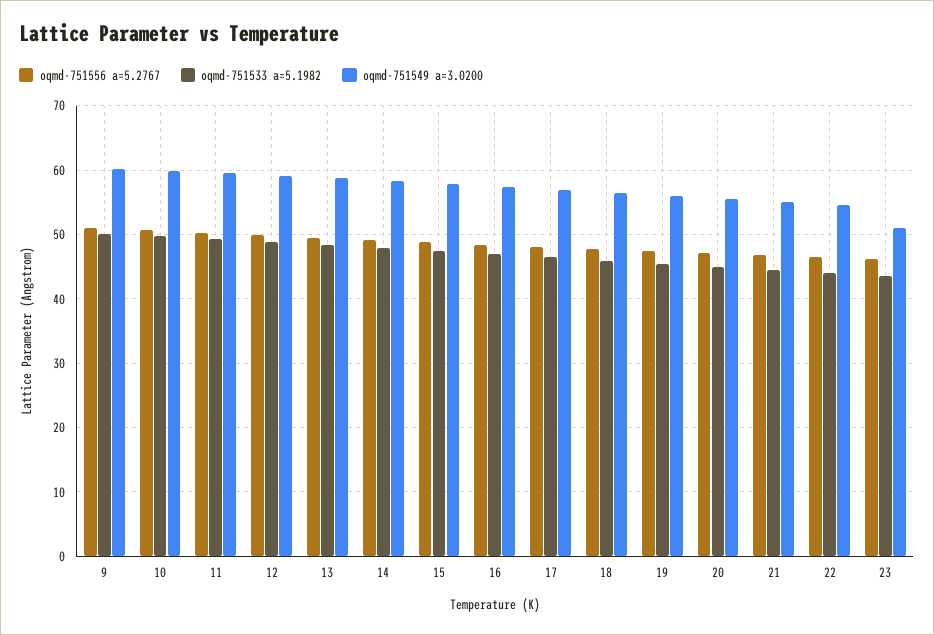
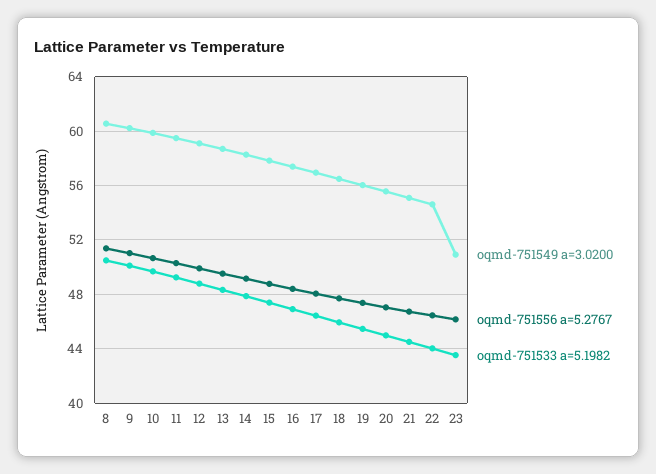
  {
    "oqmd-751556 a=5.2767": {
      "9": 51,
      "10": 50.5,
      "11": 50.5,
      "12": 50,
      "13": 49.5,
      "14": 49,
      "15": 49,
      "16": 48.5,
      "17": 48,
      "18": 47.5,
      "19": 47.5,
      "20": 47,
      "21": 46.5,
      "22": 46.5,
-     "23": 46
+     "23": 46,
+     "8": 51.5
    },
    "oqmd-751533 a=5.1982": {
      "9": 50,
      "10": 49.5,
      "11": 49.5,
      "12": 49,
      "13": 48.5,
      "14": 48,
      "15": 47.5,
      "16": 47,
      "17": 46.5,
      "18": 46,
      "19": 45.5,
      "20": 45,
      "21": 44.5,
      "22": 44,
-     "23": 43.5
+     "23": 43.5,
+     "8": 50.5
    },
    "oqmd-751549 a=3.0200": {
      "9": 60,
      "10": 60,
      "11": 59.5,
      "12": 59,
      "13": 58.5,
      "14": 58.5,
      "15": 58,
      "16": 57.5,
      "17": 57,
      "18": 56.5,
      "19": 56,
      "20": 55.5,
      "21": 55,
      "22": 54.5,
-     "23": 51
+     "23": 51,
+     "8": 60.5
    }
  }

